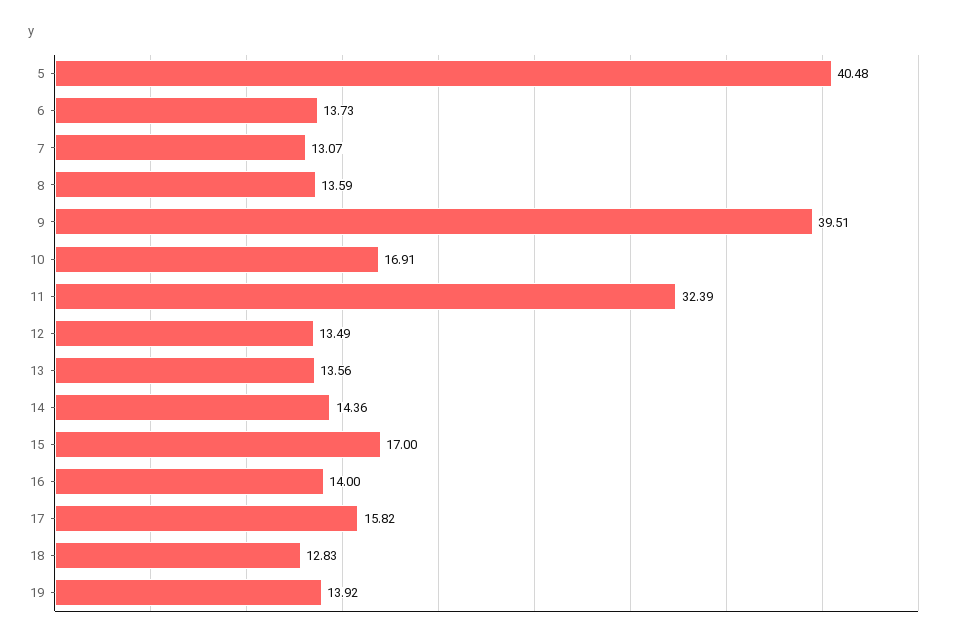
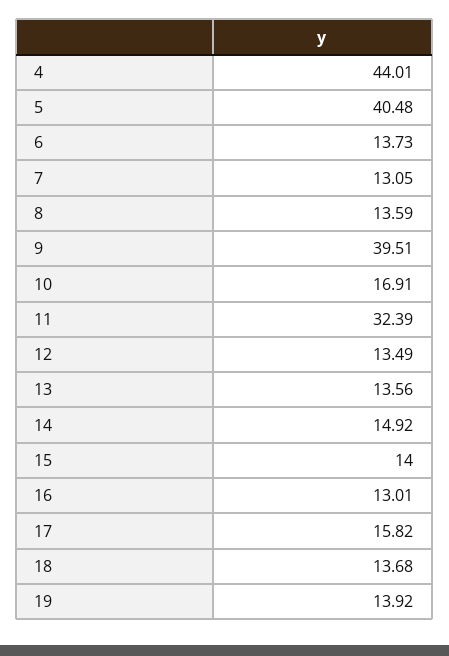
  {
    "5": 40.48,
    "6": 13.73,
-   "7": 13.07,
+   "7": 13.05,
    "8": 13.59,
    "9": 39.51,
    "10": 16.91,
    "11": 32.39,
    "12": 13.49,
    "13": 13.56,
-   "14": 14.36,
+   "14": 14.92,
-   "15": 17,
+   "15": 14,
-   "16": 14,
+   "16": 13.01,
    "17": 15.82,
-   "18": 12.83,
+   "18": 13.68,
-   "19": 13.92
+   "19": 13.92,
+   "4": 44.01
  }

